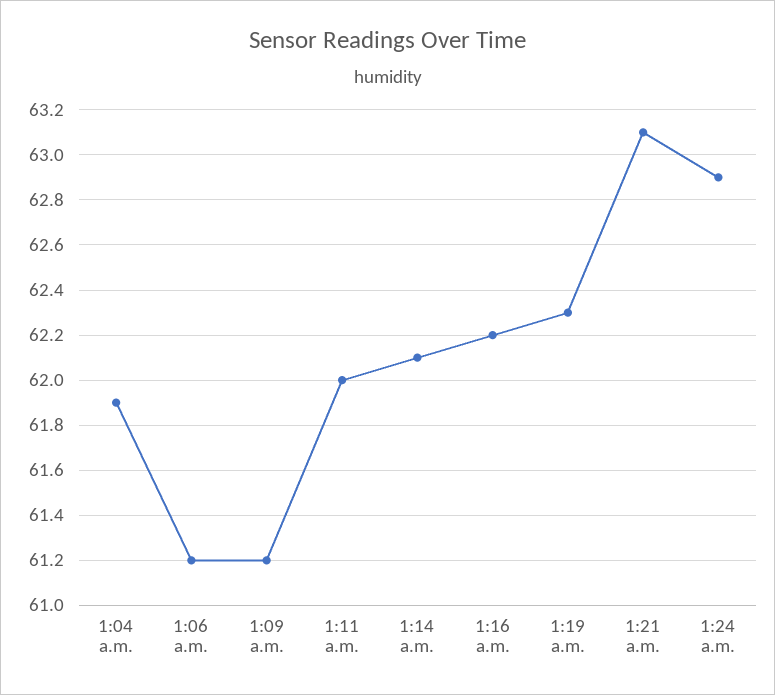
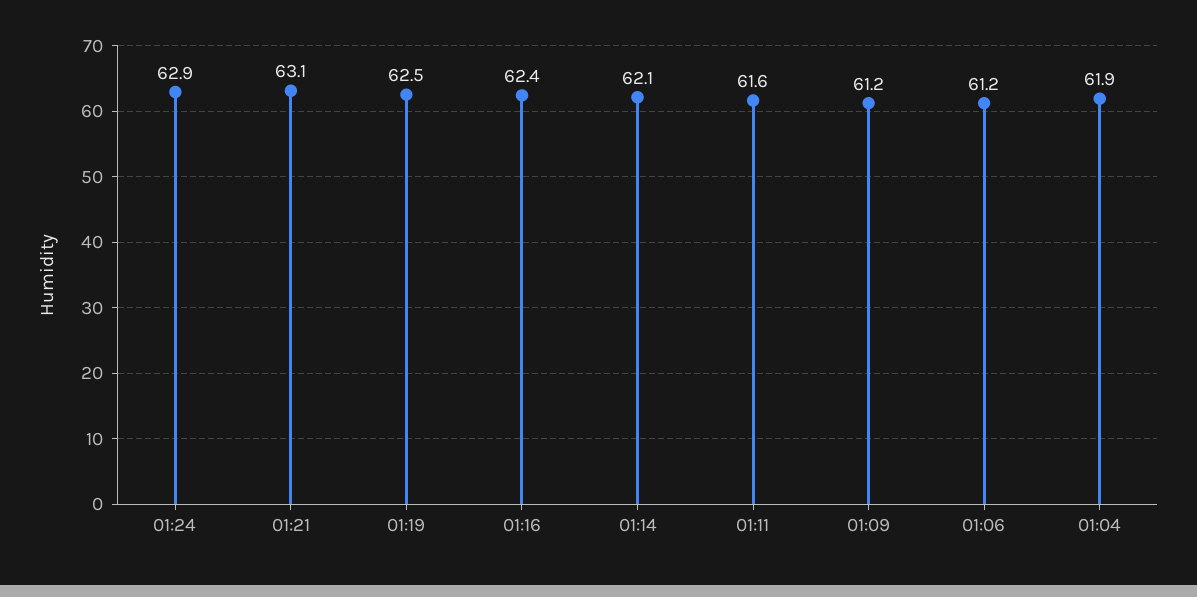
  {
    "1:04 a.m.": 61.9,
    "1:06 a.m.": 61.2,
    "1:09 a.m.": 61.2,
-   "1:11 a.m.": 62,
+   "1:11 a.m.": 61.6,
    "1:14 a.m.": 62.1,
-   "1:16 a.m.": 62.2,
+   "1:16 a.m.": 62.4,
-   "1:19 a.m.": 62.3,
+   "1:19 a.m.": 62.5,
    "1:21 a.m.": 63.1,
    "1:24 a.m.": 62.9
  }

